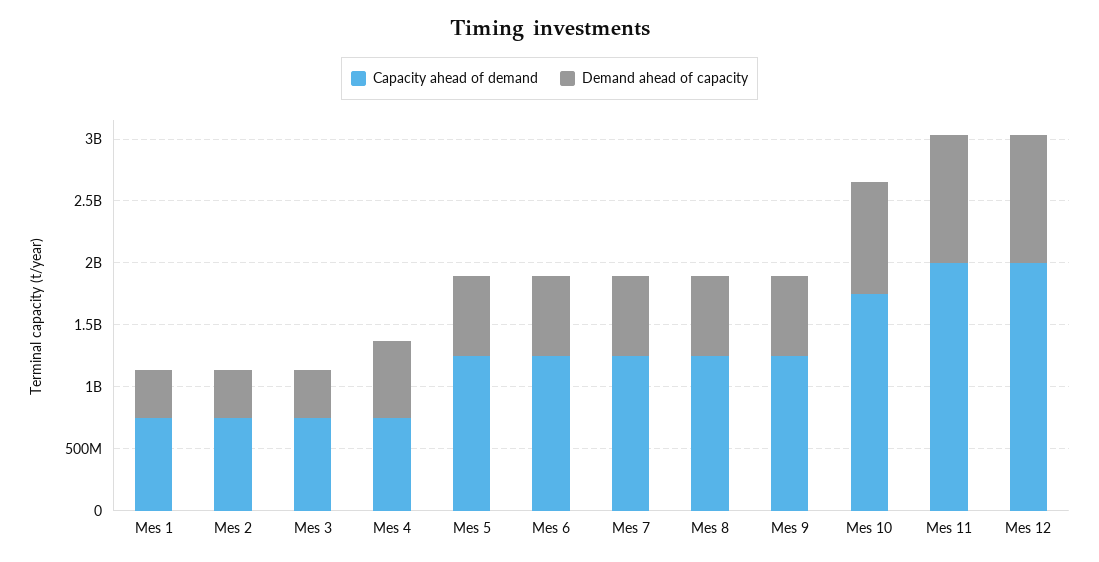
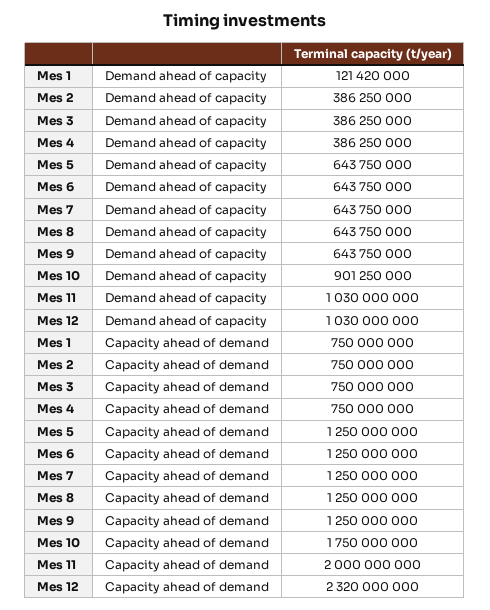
  {
    "Capacity ahead of demand": {
      "Mes 1": 750000000,
      "Mes 2": 750000000,
      "Mes 3": 750000000,
      "Mes 4": 750000000,
      "Mes 5": 1250000000,
      "Mes 6": 1250000000,
      "Mes 7": 1250000000,
      "Mes 8": 1250000000,
      "Mes 9": 1250000000,
      "Mes 10": 1750000000,
      "Mes 11": 2000000000,
-     "Mes 12": 2000000000
+     "Mes 12": 2320000000
    },
    "Demand ahead of capacity": {
-     "Mes 1": 400000000,
+     "Mes 1": 121420000,
      "Mes 2": 386250000,
      "Mes 3": 386250000,
-     "Mes 4": 600000000,
+     "Mes 4": 386250000,
      "Mes 5": 643750000,
      "Mes 6": 643750000,
      "Mes 7": 643750000,
      "Mes 8": 643750000,
      "Mes 9": 643750000,
      "Mes 10": 901250000,
      "Mes 11": 1030000000,
      "Mes 12": 1030000000
    }
  }

